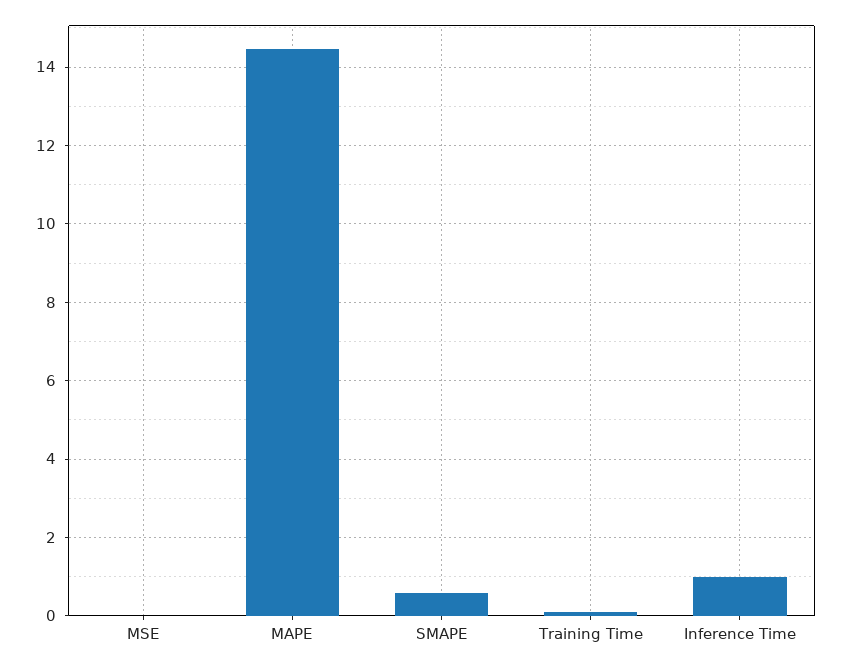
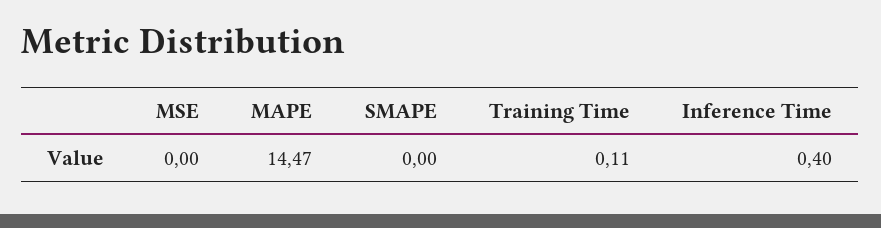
  {
    "MSE": 0,
    "MAPE": 14.47,
-   "SMAPE": 0.6,
+   "SMAPE": 0,
    "Training Time": 0.11,
-   "Inference Time": 1
+   "Inference Time": 0.4
  }

